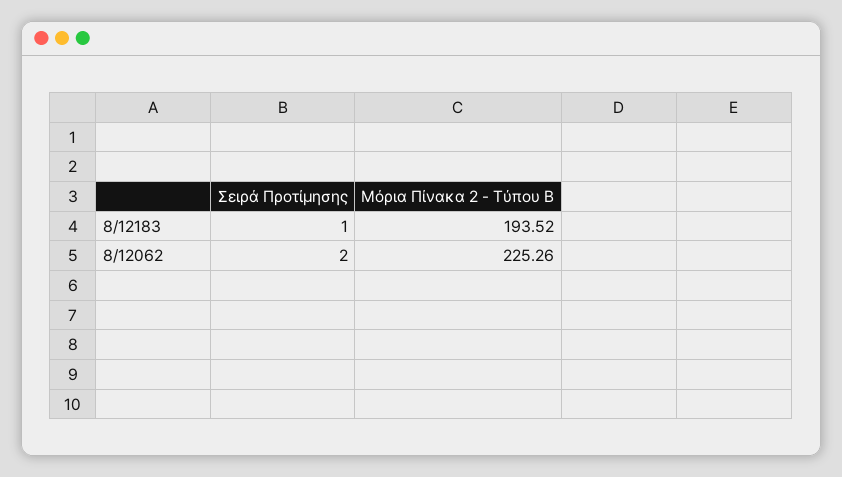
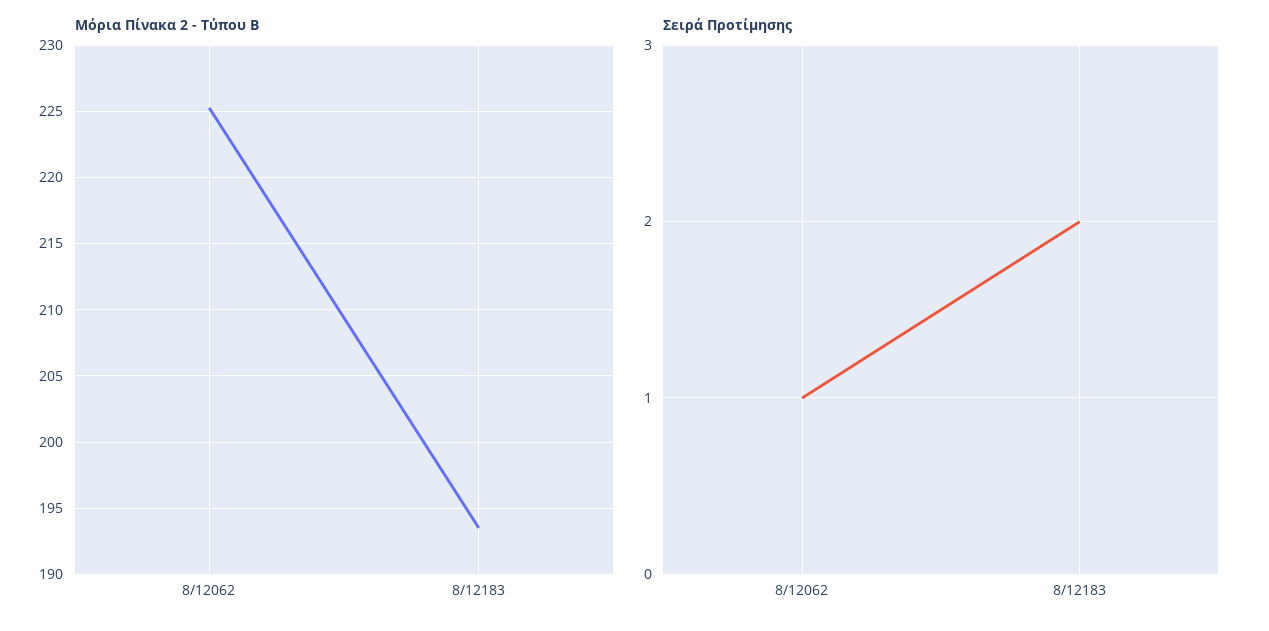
  {
    "Σειρά Προτίμησης": {
-     "8/12183": 1,
+     "8/12183": 2,
-     "8/12062": 2
+     "8/12062": 1
    },
    "Μόρια Πίνακα 2 - Τύπου Β": {
      "8/12183": 193.52,
      "8/12062": 225.26
    }
  }

